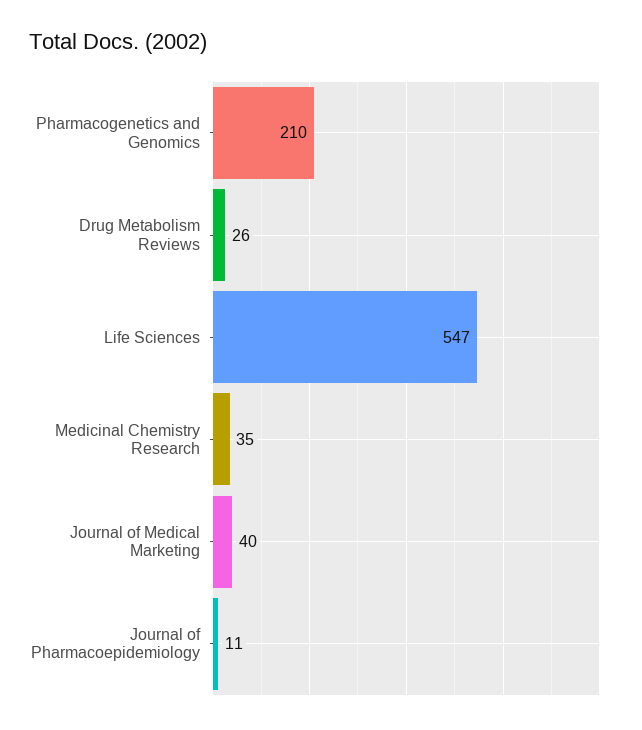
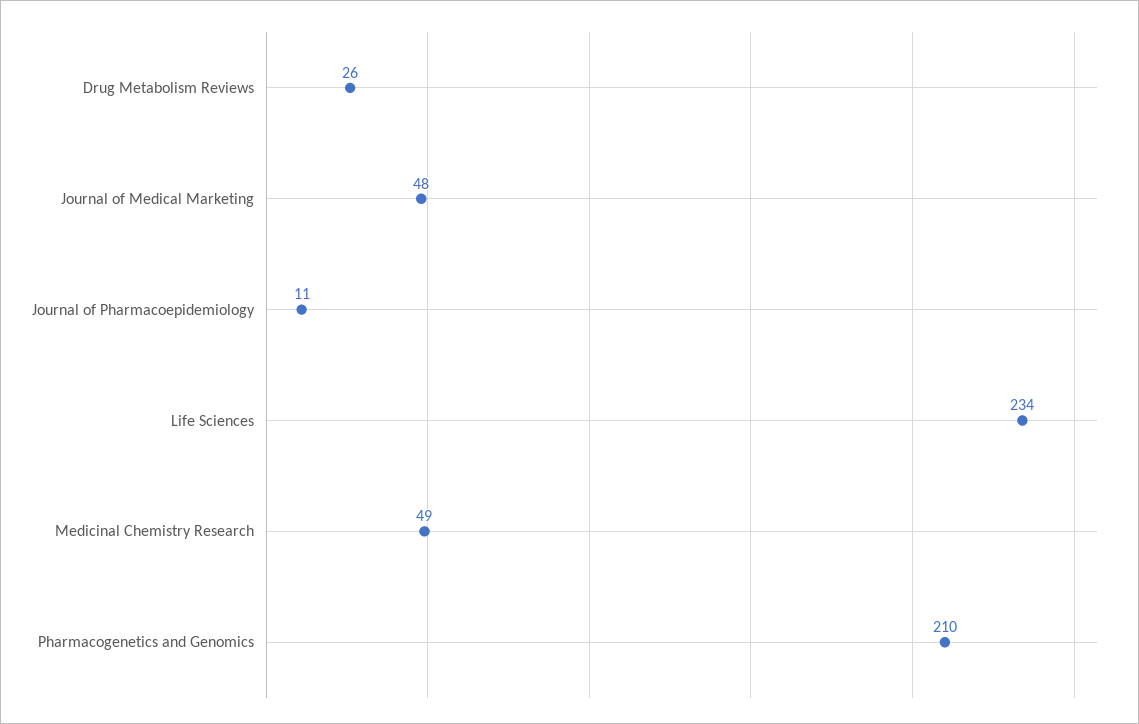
  {
    "Pharmacogenetics and Genomics": 210,
    "Drug Metabolism Reviews": 26,
-   "Life Sciences": 547,
+   "Life Sciences": 234,
-   "Medicinal Chemistry Research": 35,
+   "Medicinal Chemistry Research": 49,
-   "Journal of Medical Marketing": 40,
+   "Journal of Medical Marketing": 48,
    "Journal of Pharmacoepidemiology": 11
  }

